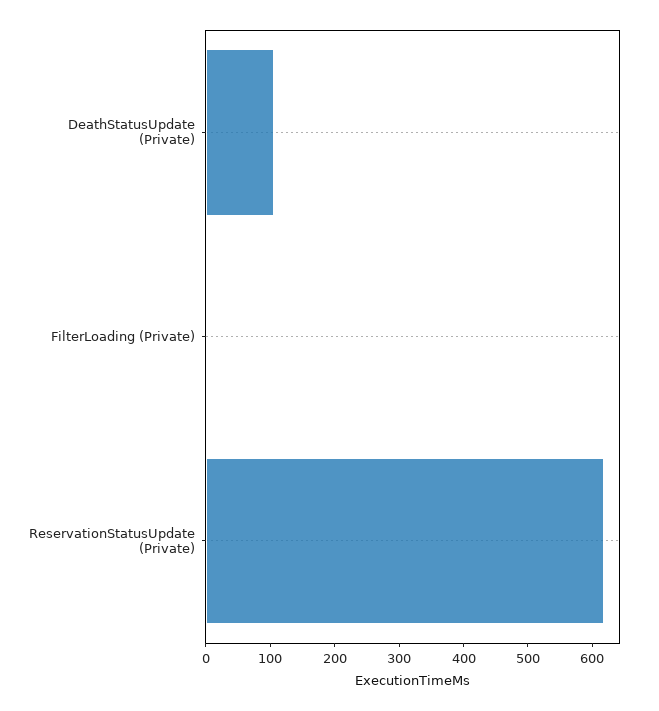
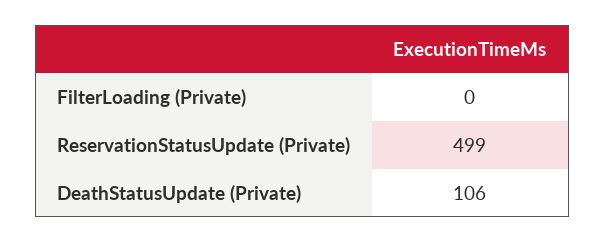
  {
    "DeathStatusUpdate (Private)": 106,
    "FilterLoading (Private)": 0,
-   "ReservationStatusUpdate (Private)": 620
+   "ReservationStatusUpdate (Private)": 499
  }

